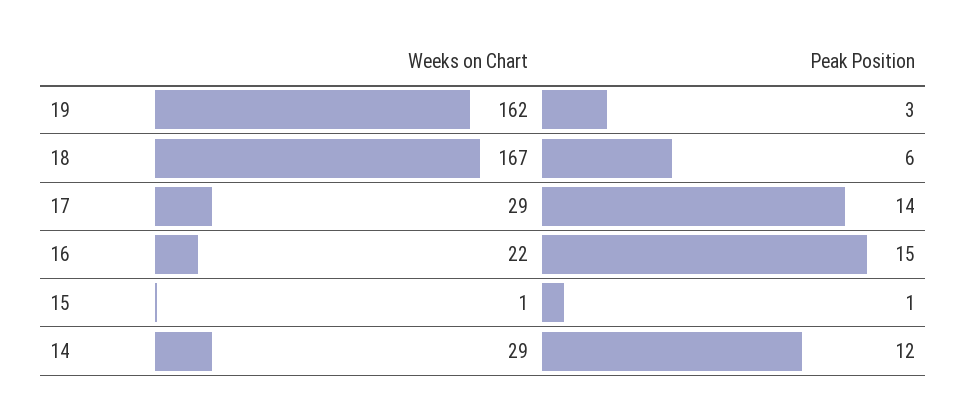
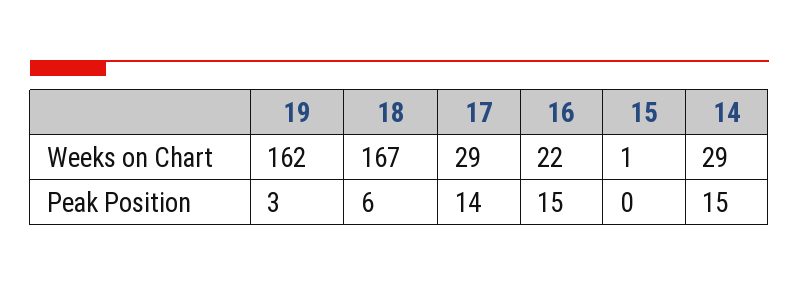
  {
    "Weeks on Chart": {
      "19": 162,
      "18": 167,
      "17": 29,
      "16": 22,
      "15": 1,
      "14": 29
    },
    "Peak Position": {
      "19": 3,
      "18": 6,
      "17": 14,
      "16": 15,
-     "15": 1,
+     "15": 0,
-     "14": 12
+     "14": 15
    }
  }

